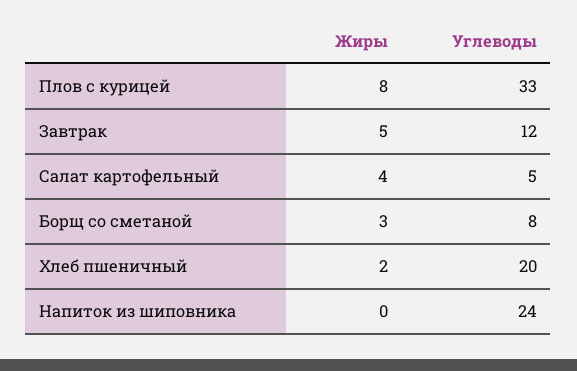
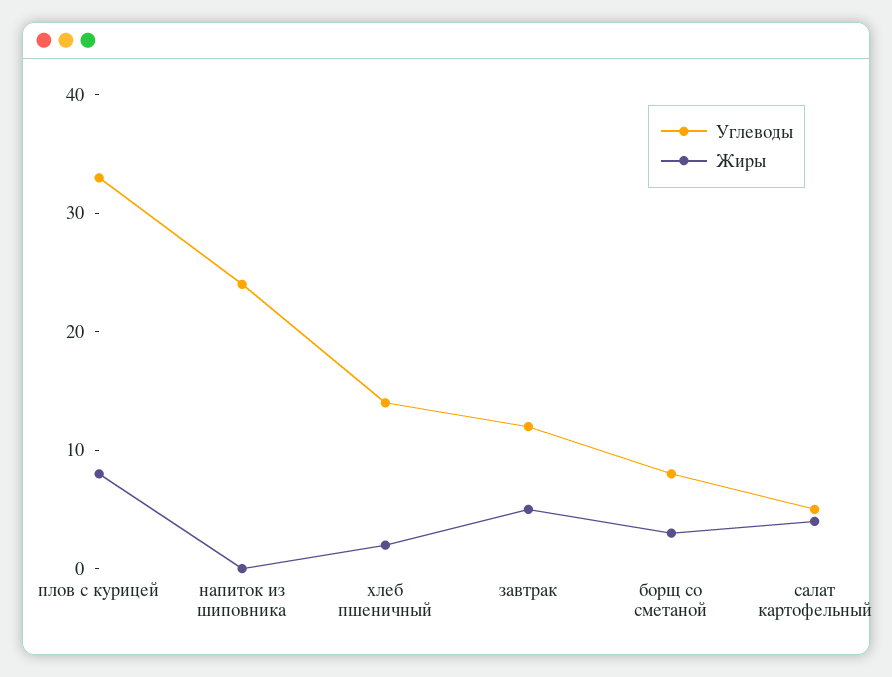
  {
    "Жиры": {
      "Плов с курицей": 8,
      "Завтрак": 5,
      "Салат картофельный": 4,
      "Борщ со сметаной": 3,
      "Хлеб пшеничный": 2,
      "Напиток из шиповника": 0
    },
    "Углеводы": {
      "Плов с курицей": 33,
      "Завтрак": 12,
      "Салат картофельный": 5,
      "Борщ со сметаной": 8,
-     "Хлеб пшеничный": 20,
+     "Хлеб пшеничный": 14,
      "Напиток из шиповника": 24
    }
  }

